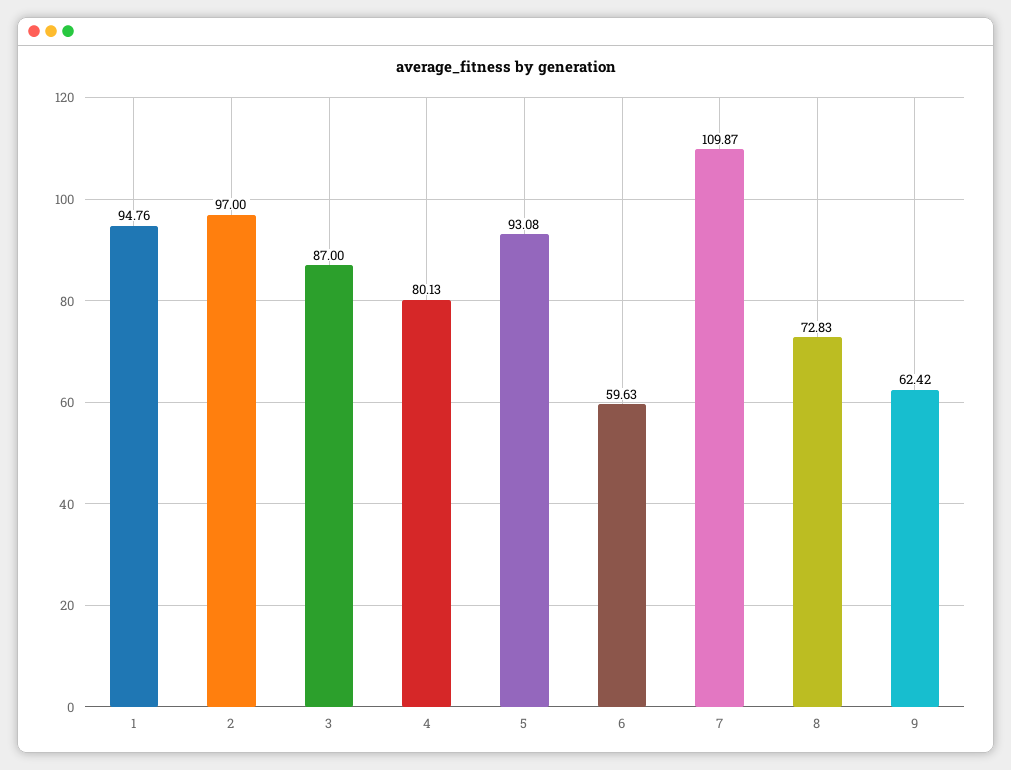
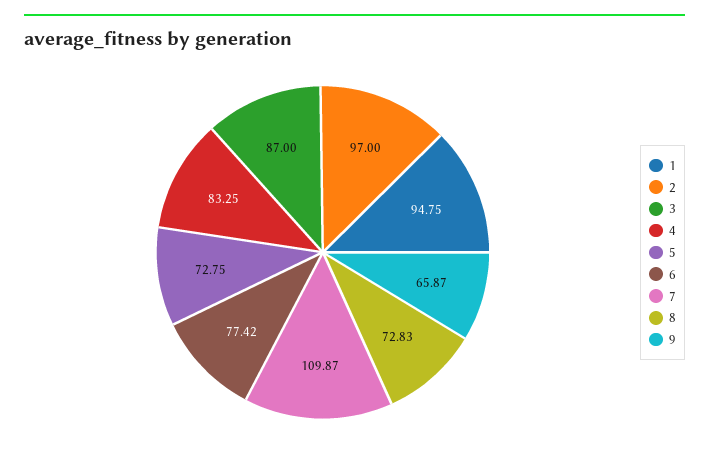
  {
-   "1": 94.76,
+   "1": 94.75,
    "2": 97,
    "3": 87,
-   "4": 80.13,
+   "4": 83.25,
-   "5": 93.08,
+   "5": 72.75,
-   "6": 59.63,
+   "6": 77.42,
    "7": 109.87,
    "8": 72.83,
-   "9": 62.42
+   "9": 65.87
  }

